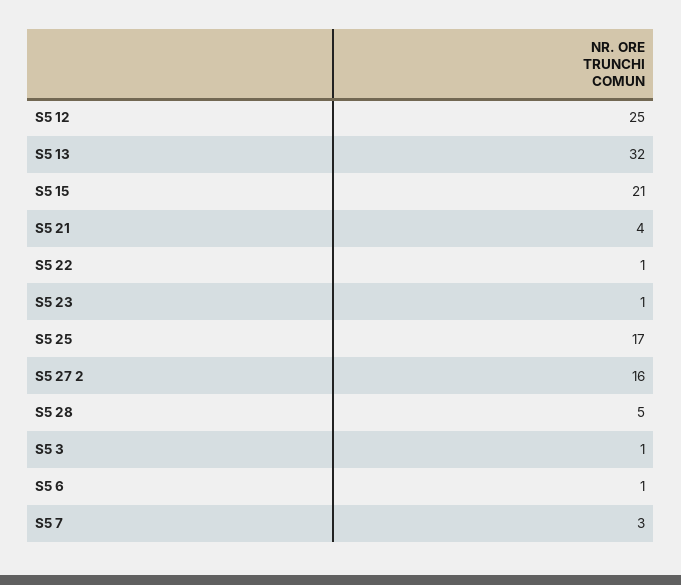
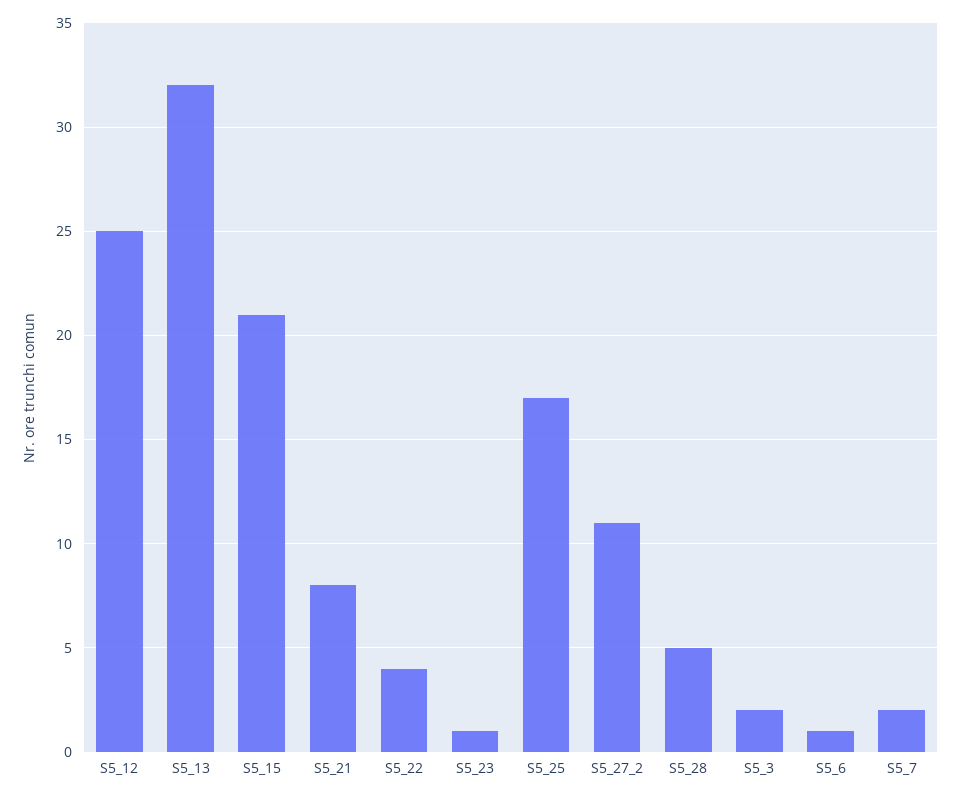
  {
    "S5 12": 25,
    "S5 13": 32,
    "S5 15": 21,
-   "S5 21": 4,
+   "S5 21": 8,
-   "S5 22": 1,
+   "S5 22": 4,
    "S5 23": 1,
    "S5 25": 17,
-   "S5 27 2": 16,
+   "S5 27 2": 11,
    "S5 28": 5,
-   "S5 3": 1,
+   "S5 3": 2,
    "S5 6": 1,
-   "S5 7": 3
+   "S5 7": 2
  }

